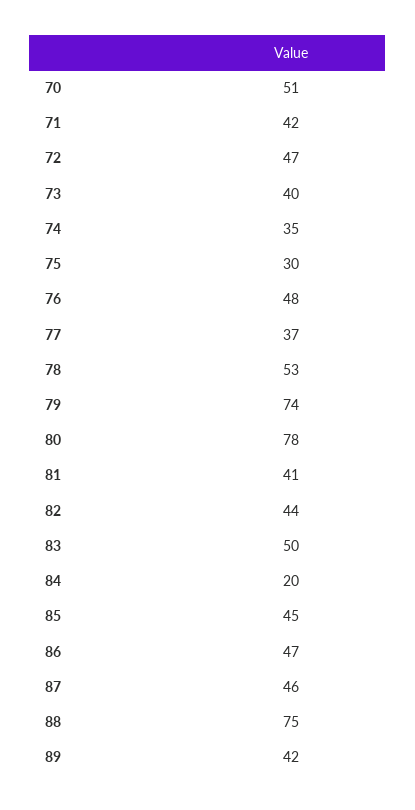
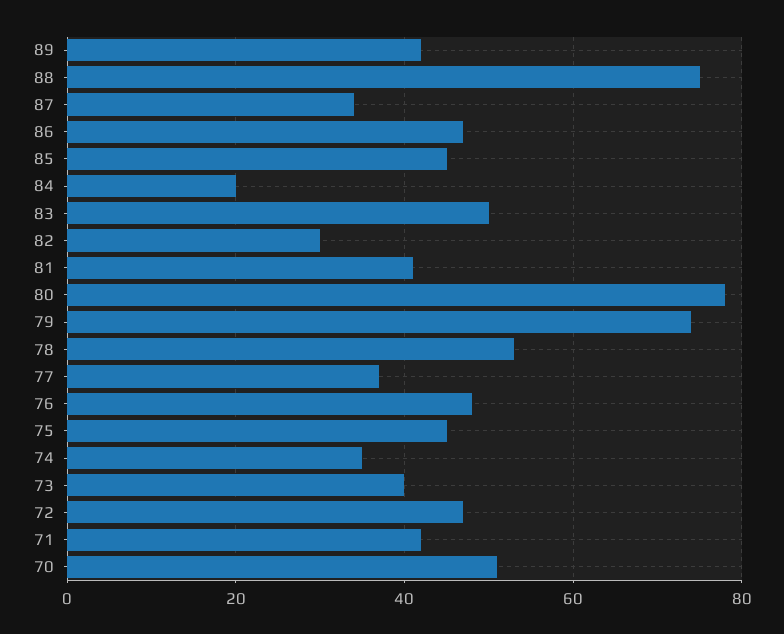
  {
    "70": 51,
    "71": 42,
    "72": 47,
    "73": 40,
    "74": 35,
-   "75": 30,
+   "75": 45,
    "76": 48,
    "77": 37,
    "78": 53,
    "79": 74,
    "80": 78,
    "81": 41,
-   "82": 44,
+   "82": 30,
    "83": 50,
    "84": 20,
    "85": 45,
    "86": 47,
-   "87": 46,
+   "87": 35,
    "88": 75,
    "89": 42
  }

